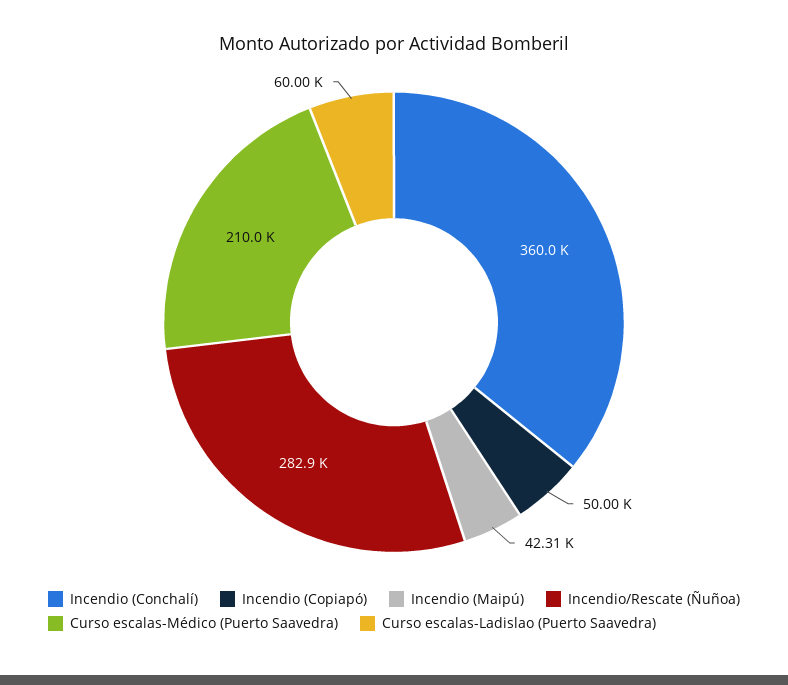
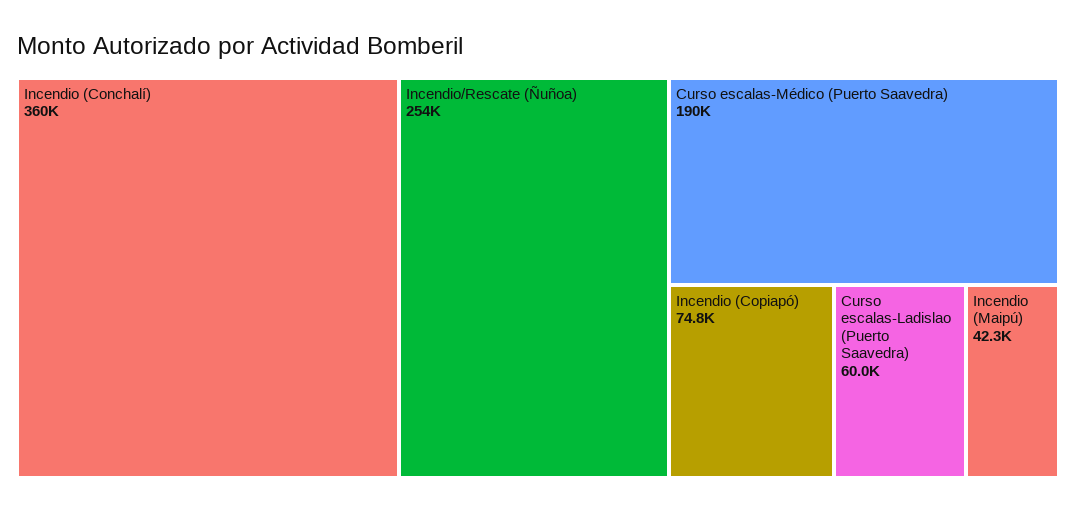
  {
    "Incendio (Conchalí)": 360000,
-   "Incendio (Copiapó)": 50000,
+   "Incendio (Copiapó)": 74800,
    "Incendio (Maipú)": 42310,
-   "Incendio/Rescate (Ñuñoa)": 282900,
+   "Incendio/Rescate (Ñuñoa)": 254000,
-   "Curso escalas-Médico (Puerto Saavedra)": 210000,
+   "Curso escalas-Médico (Puerto Saavedra)": 190000,
    "Curso escalas-Ladislao (Puerto Saavedra)": 60000
  }

